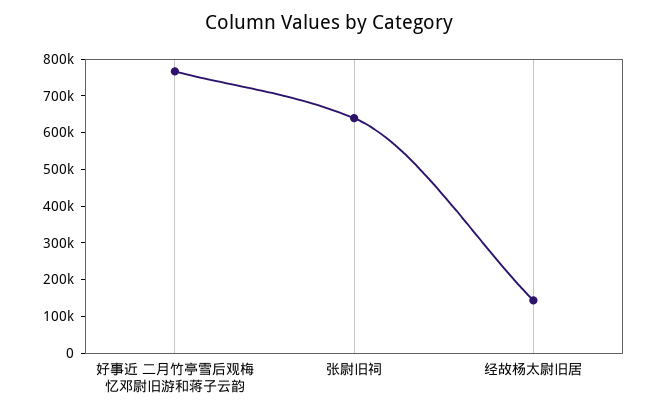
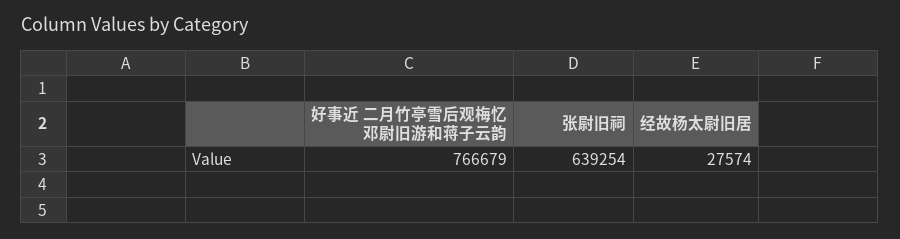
  {
    "好事近 二月竹亭雪后观梅忆邓尉旧游和蒋子云韵": 766679,
    "张尉旧祠": 639254,
-   "经故杨太尉旧居": 150000
+   "经故杨太尉旧居": 27574
  }

